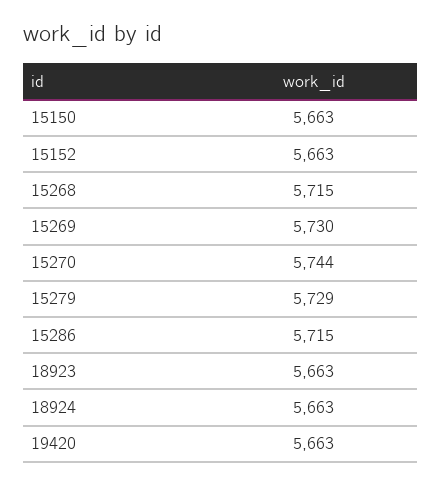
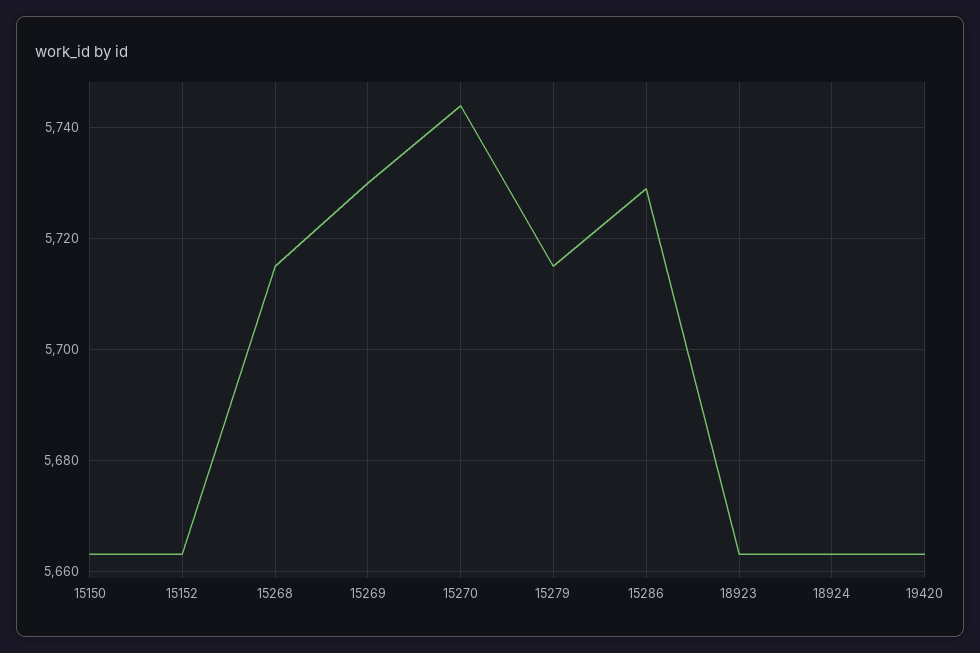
  {
    "15150": 5663,
    "15152": 5663,
    "15268": 5715,
    "15269": 5730,
    "15270": 5744,
-   "15279": 5729,
+   "15279": 5715,
-   "15286": 5715,
+   "15286": 5730,
    "18923": 5663,
    "18924": 5663,
    "19420": 5663
  }

